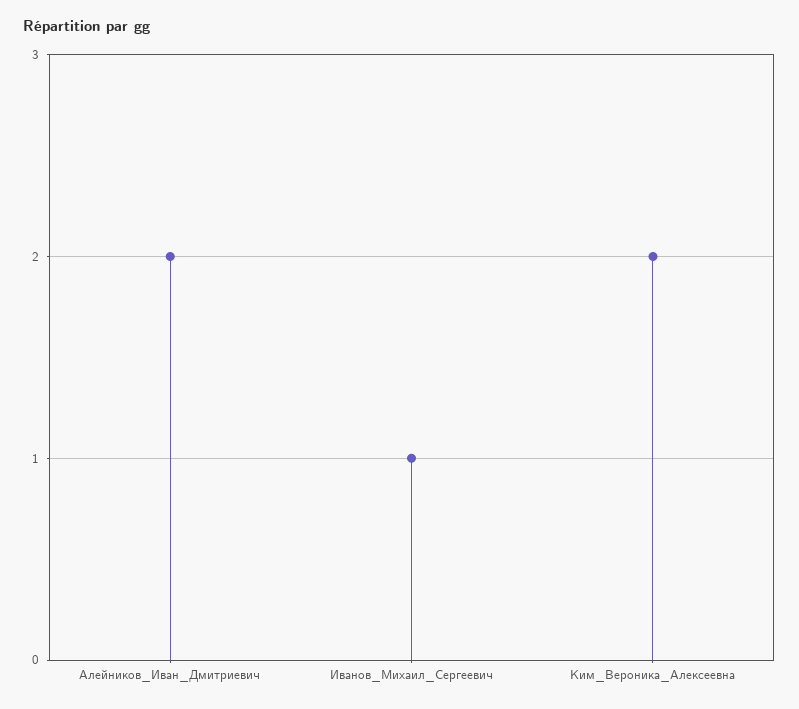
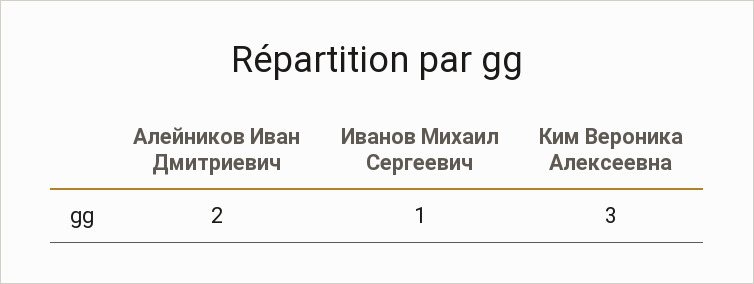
  {
    "Алейников_Иван_Дмитриевич": 2,
    "Иванов_Михаил_Сергеевич": 1,
-   "Ким_Вероника_Алексеевна": 2
+   "Ким_Вероника_Алексеевна": 3
  }

